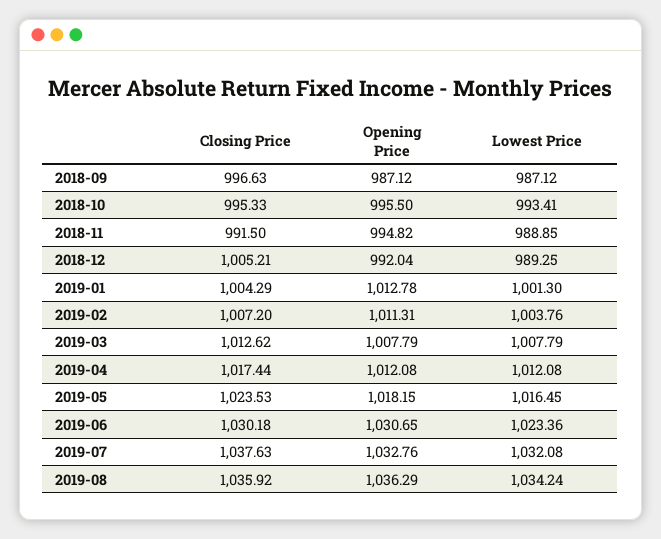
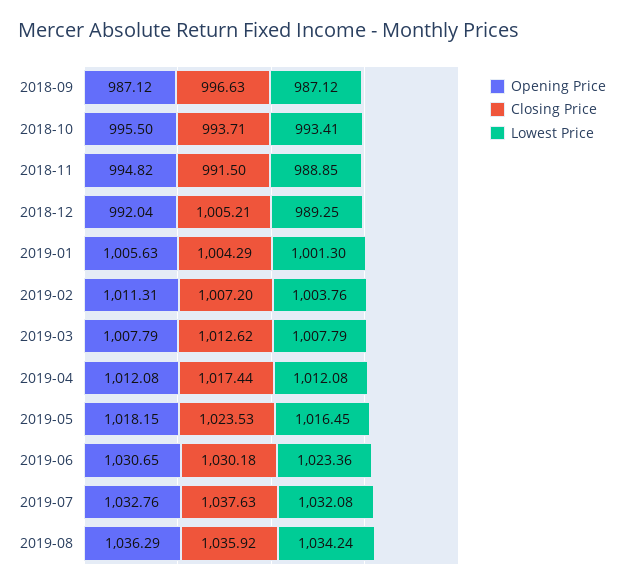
  {
    "Closing Price": {
      "2018-09": 996.63,
-     "2018-10": 995.33,
+     "2018-10": 993.71,
      "2018-11": 991.5,
      "2018-12": 1005.21,
      "2019-01": 1004.29,
      "2019-02": 1007.2,
      "2019-03": 1012.62,
      "2019-04": 1017.44,
      "2019-05": 1023.53,
      "2019-06": 1030.18,
      "2019-07": 1037.63,
      "2019-08": 1035.92
    },
    "Opening Price": {
      "2018-09": 987.12,
      "2018-10": 995.5,
      "2018-11": 994.82,
      "2018-12": 992.04,
-     "2019-01": 1012.78,
+     "2019-01": 1005.63,
      "2019-02": 1011.31,
      "2019-03": 1007.79,
      "2019-04": 1012.08,
      "2019-05": 1018.15,
      "2019-06": 1030.65,
      "2019-07": 1032.76,
      "2019-08": 1036.29
    },
    "Lowest Price": {
      "2018-09": 987.12,
      "2018-10": 993.41,
      "2018-11": 988.85,
      "2018-12": 989.25,
      "2019-01": 1001.3,
      "2019-02": 1003.76,
      "2019-03": 1007.79,
      "2019-04": 1012.08,
      "2019-05": 1016.45,
      "2019-06": 1023.36,
      "2019-07": 1032.08,
      "2019-08": 1034.24
    }
  }

